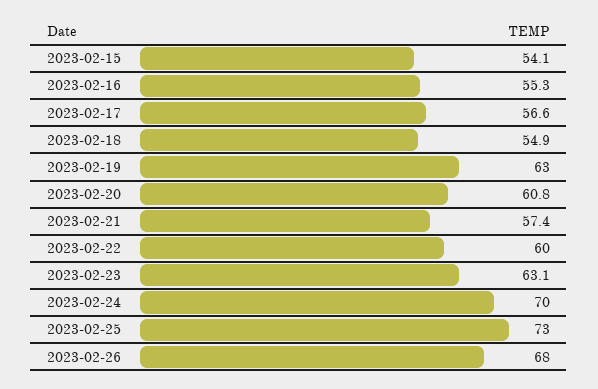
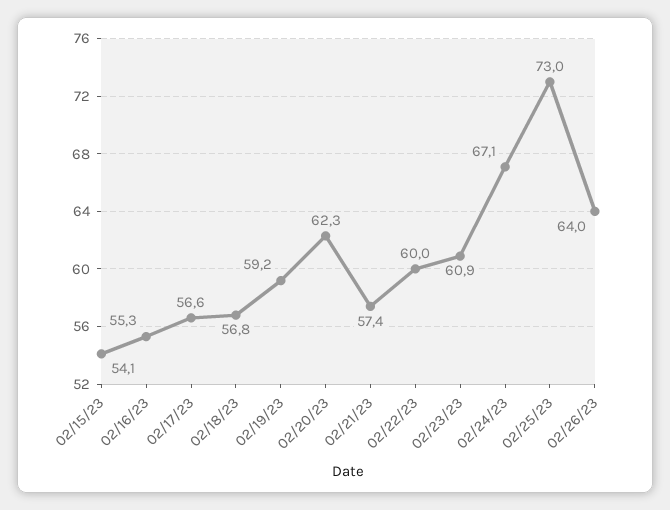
  {
    "2023-02-15": 54.1,
    "2023-02-16": 55.3,
    "2023-02-17": 56.6,
-   "2023-02-18": 54.9,
+   "2023-02-18": 56.8,
-   "2023-02-19": 63,
+   "2023-02-19": 59.2,
-   "2023-02-20": 60.8,
+   "2023-02-20": 62.3,
    "2023-02-21": 57.4,
    "2023-02-22": 60,
-   "2023-02-23": 63.1,
+   "2023-02-23": 60.9,
-   "2023-02-24": 70,
+   "2023-02-24": 67.1,
    "2023-02-25": 73,
-   "2023-02-26": 68
+   "2023-02-26": 64
  }

